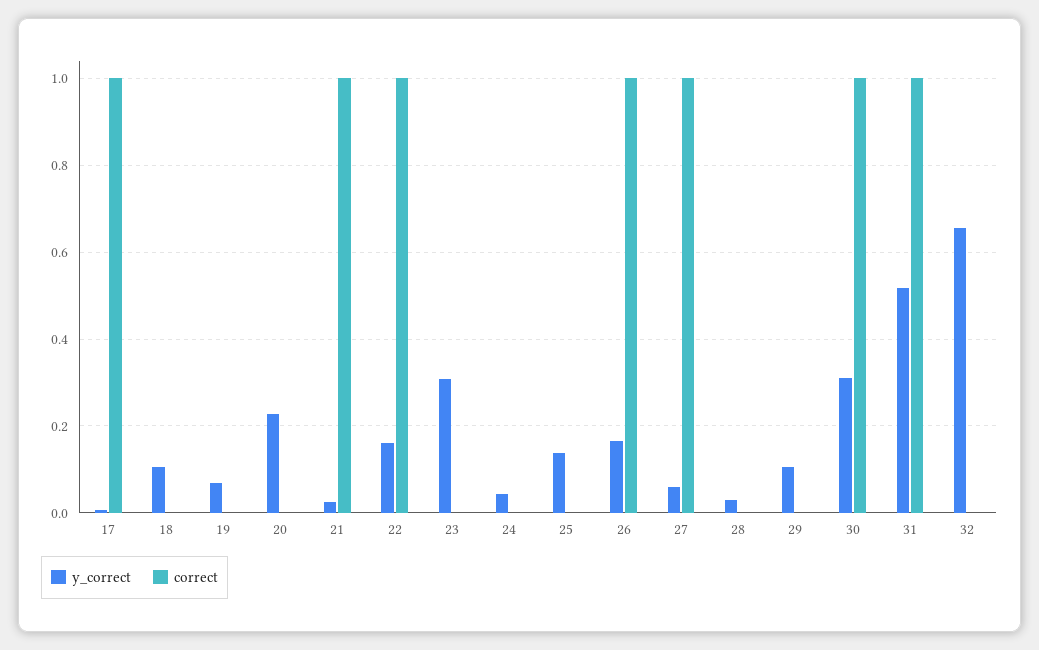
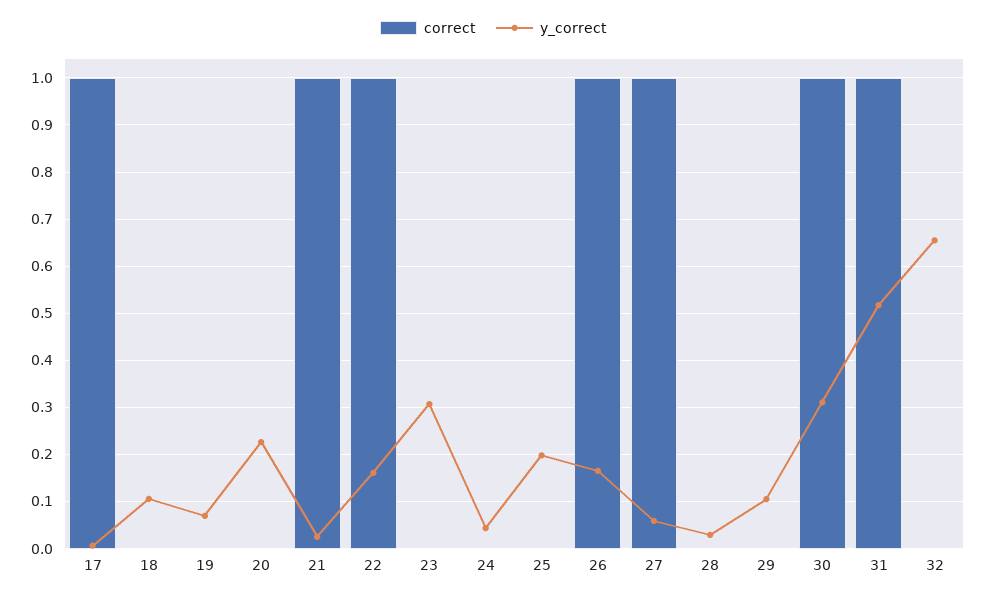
  {
    "y_correct": {
      "17": 0,
      "18": 0.1,
      "19": 0.06,
      "20": 0.22,
      "21": 0.02,
      "22": 0.16,
      "23": 0.3,
      "24": 0.04,
-     "25": 0.14,
+     "25": 0.2,
      "26": 0.16,
      "27": 0.06,
      "28": 0.02,
      "29": 0.1,
      "30": 0.32,
      "31": 0.52,
      "32": 0.66
    },
    "correct": {
      "17": 1,
      "18": 0,
      "19": 0,
      "20": 0,
      "21": 1,
      "22": 1,
      "23": 0,
      "24": 0,
      "25": 0,
      "26": 1,
      "27": 1,
      "28": 0,
      "29": 0,
      "30": 1,
      "31": 1,
      "32": 0
    }
  }

